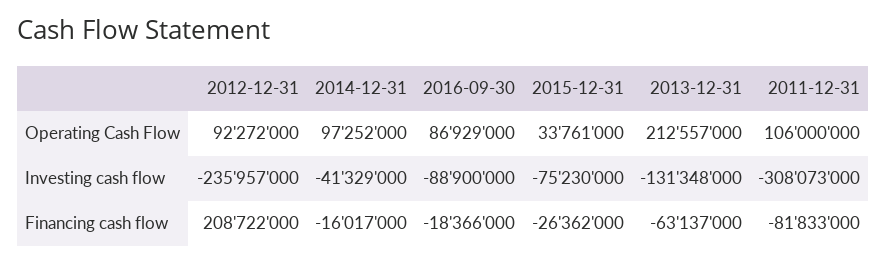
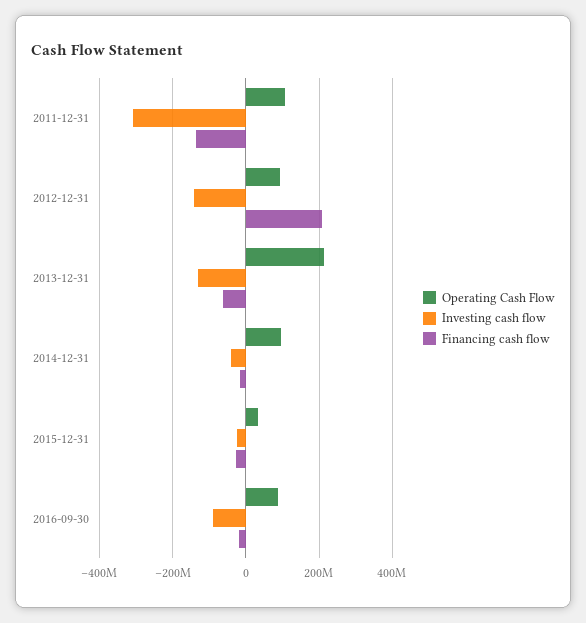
  {
    "Operating Cash Flow": {
      "2012-12-31": 92272000,
      "2014-12-31": 97252000,
      "2016-09-30": 86929000,
      "2015-12-31": 33761000,
      "2013-12-31": 212557000,
      "2011-12-31": 106000000
    },
    "Investing cash flow": {
-     "2012-12-31": -235957000,
+     "2012-12-31": -140000000,
      "2014-12-31": -41329000,
      "2016-09-30": -88900000,
-     "2015-12-31": -75230000,
+     "2015-12-31": -20000000,
      "2013-12-31": -131348000,
      "2011-12-31": -308073000
    },
    "Financing cash flow": {
      "2012-12-31": 208722000,
      "2014-12-31": -16017000,
      "2016-09-30": -18366000,
      "2015-12-31": -26362000,
      "2013-12-31": -63137000,
-     "2011-12-31": -81833000
+     "2011-12-31": -140000000
    }
  }

